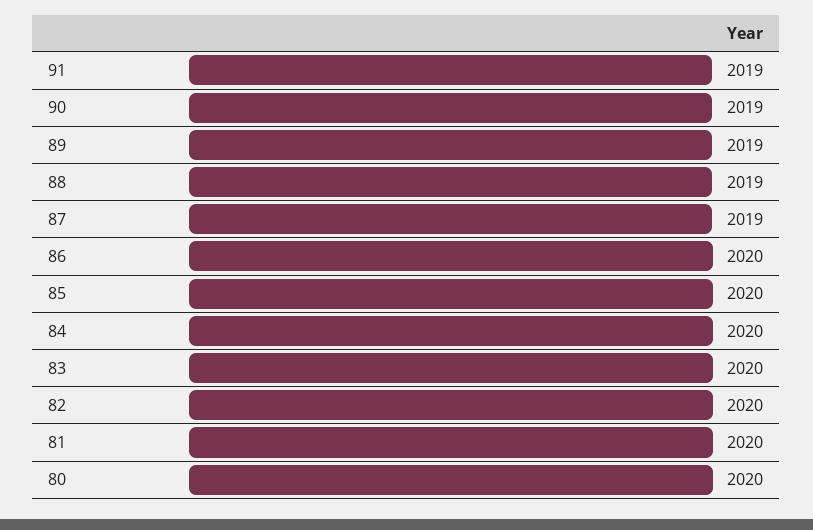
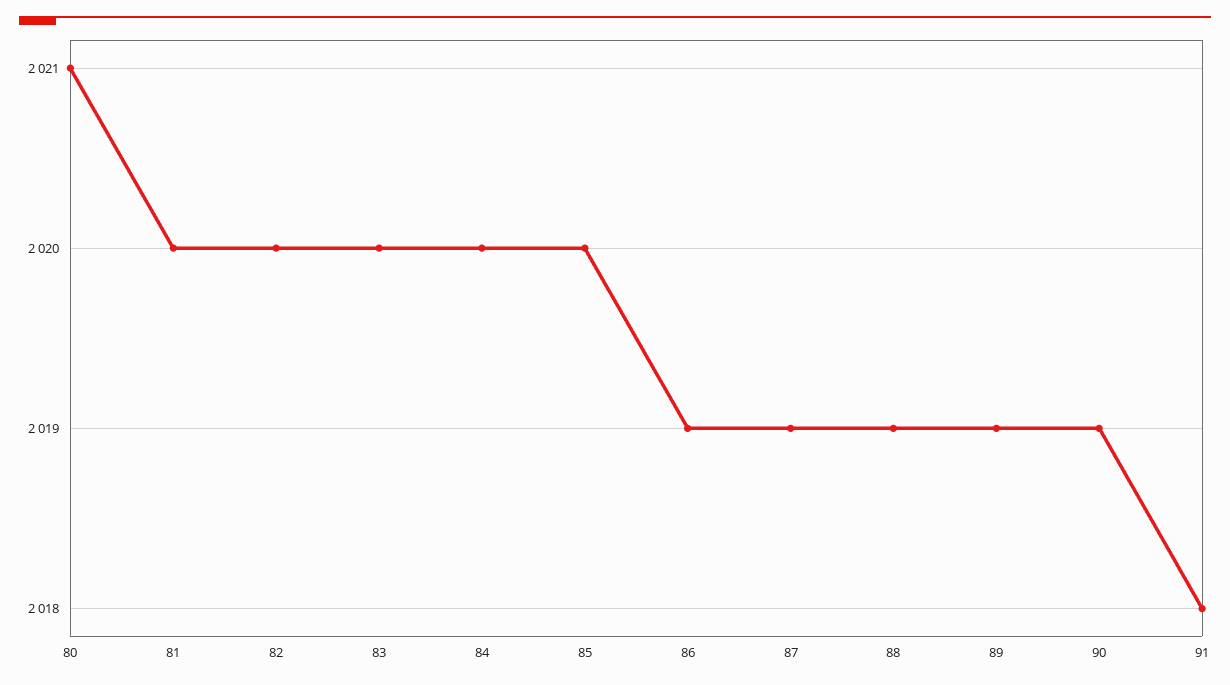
  {
-   "91": 2019,
+   "91": 2018,
    "90": 2019,
    "89": 2019,
    "88": 2019,
    "87": 2019,
-   "86": 2020,
+   "86": 2019,
    "85": 2020,
    "84": 2020,
    "83": 2020,
    "82": 2020,
    "81": 2020,
-   "80": 2020
+   "80": 2021
  }

